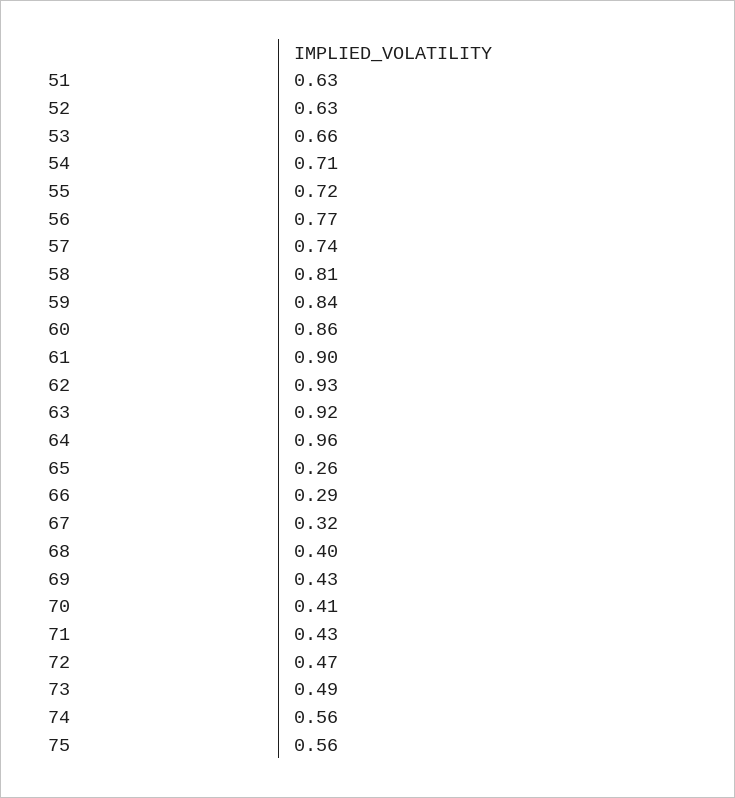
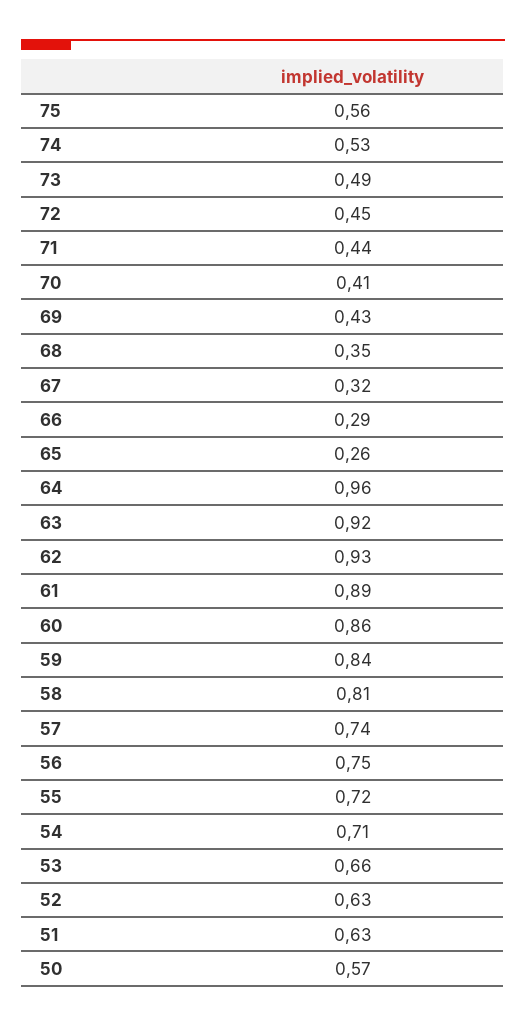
  {
    "51": 0.63,
    "52": 0.63,
    "53": 0.66,
    "54": 0.71,
    "55": 0.72,
-   "56": 0.77,
+   "56": 0.75,
    "57": 0.74,
    "58": 0.81,
    "59": 0.84,
    "60": 0.86,
-   "61": 0.9,
+   "61": 0.89,
    "62": 0.93,
    "63": 0.92,
    "64": 0.96,
    "65": 0.26,
    "66": 0.29,
    "67": 0.32,
-   "68": 0.4,
+   "68": 0.35,
    "69": 0.43,
    "70": 0.41,
-   "71": 0.43,
+   "71": 0.44,
-   "72": 0.47,
+   "72": 0.45,
    "73": 0.49,
-   "74": 0.56,
+   "74": 0.53,
-   "75": 0.56
+   "75": 0.56,
+   "50": 0.57
  }

